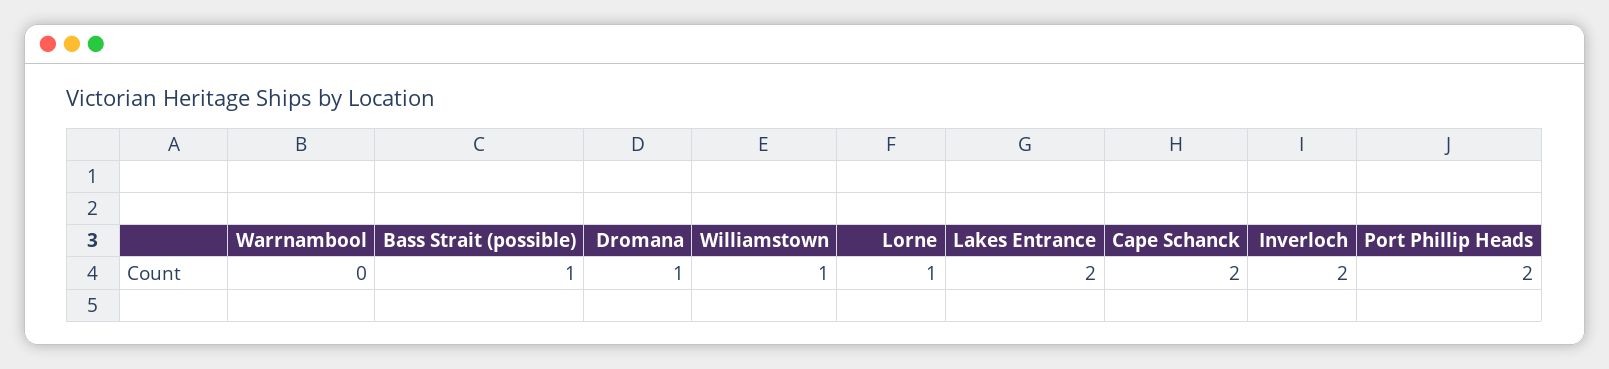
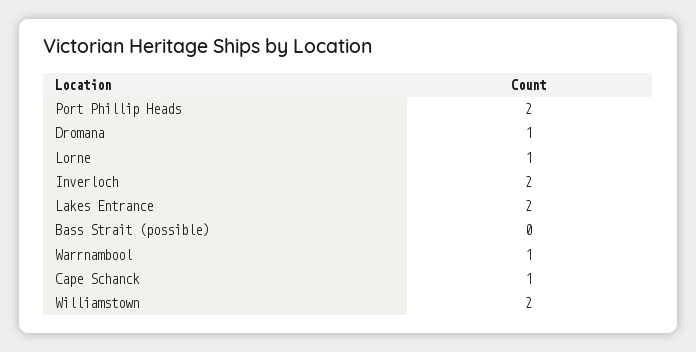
  {
-   "Warrnambool": 0,
+   "Warrnambool": 1,
-   "Bass Strait (possible)": 1,
+   "Bass Strait (possible)": 0,
    "Dromana": 1,
-   "Williamstown": 1,
+   "Williamstown": 2,
    "Lorne": 1,
    "Lakes Entrance": 2,
-   "Cape Schanck": 2,
+   "Cape Schanck": 1,
    "Inverloch": 2,
    "Port Phillip Heads": 2
  }

